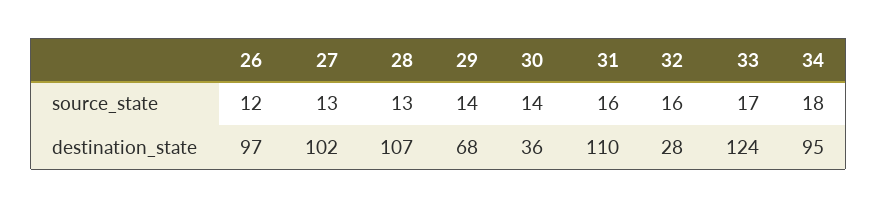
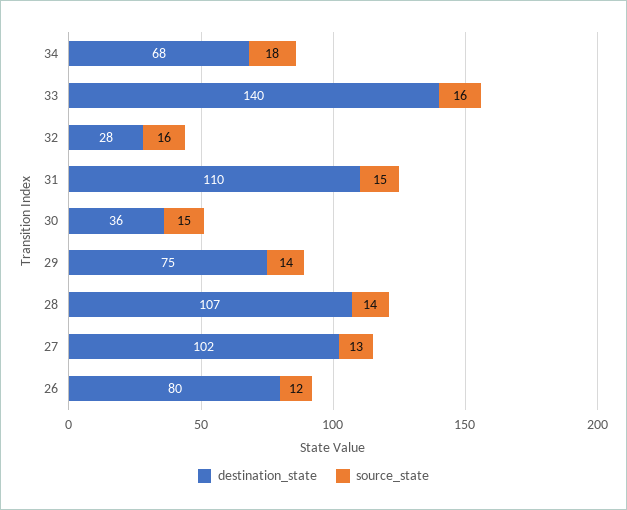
  {
    "source_state": {
      "26": 12,
      "27": 13,
-     "28": 13,
+     "28": 14,
      "29": 14,
-     "30": 14,
+     "30": 15,
-     "31": 16,
+     "31": 15,
      "32": 16,
-     "33": 17,
+     "33": 16,
      "34": 18
    },
    "destination_state": {
-     "26": 97,
+     "26": 80,
      "27": 102,
      "28": 107,
-     "29": 68,
+     "29": 75,
      "30": 36,
      "31": 110,
      "32": 28,
-     "33": 124,
+     "33": 140,
-     "34": 95
+     "34": 68
    }
  }

